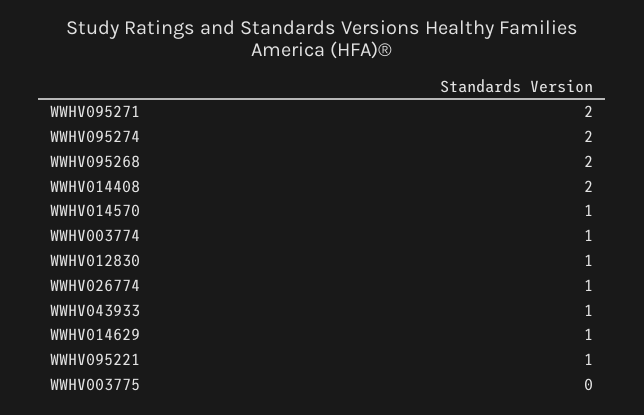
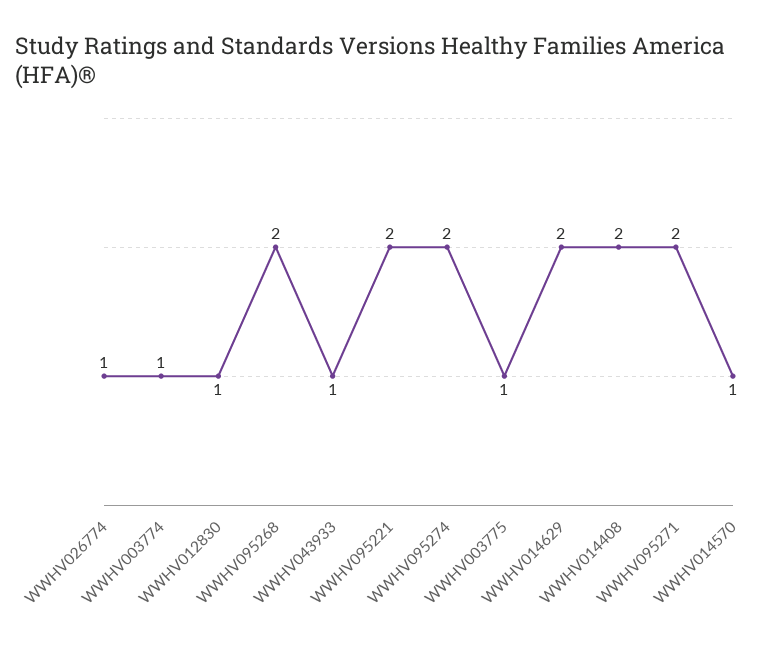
  {
    "WWHV095271": 2,
    "WWHV095274": 2,
    "WWHV095268": 2,
    "WWHV014408": 2,
    "WWHV014570": 1,
    "WWHV003774": 1,
    "WWHV012830": 1,
    "WWHV026774": 1,
    "WWHV043933": 1,
-   "WWHV014629": 1,
+   "WWHV014629": 2,
-   "WWHV095221": 1,
+   "WWHV095221": 2,
-   "WWHV003775": 0
+   "WWHV003775": 1
  }

